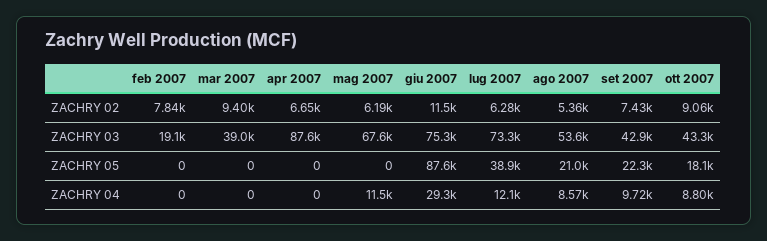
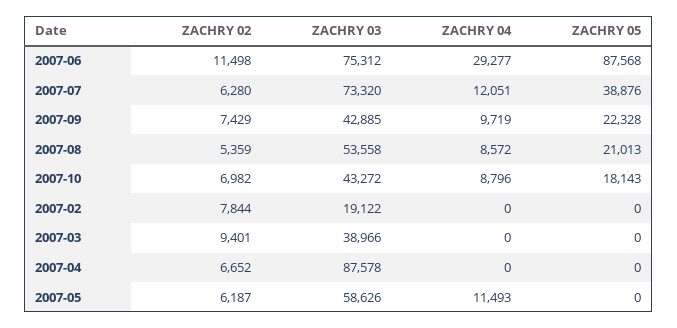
  {
    "feb 2007": {
      "ZACHRY 02": 7844,
      "ZACHRY 03": 19122,
      "ZACHRY 05": 0,
      "ZACHRY 04": 0
    },
    "mar 2007": {
      "ZACHRY 02": 9401,
      "ZACHRY 03": 38966,
      "ZACHRY 05": 0,
      "ZACHRY 04": 0
    },
    "apr 2007": {
      "ZACHRY 02": 6652,
      "ZACHRY 03": 87578,
      "ZACHRY 05": 0,
      "ZACHRY 04": 0
    },
    "mag 2007": {
      "ZACHRY 02": 6187,
-     "ZACHRY 03": 67600,
+     "ZACHRY 03": 58626,
      "ZACHRY 05": 0,
      "ZACHRY 04": 11493
    },
    "giu 2007": {
      "ZACHRY 02": 11498,
      "ZACHRY 03": 75312,
      "ZACHRY 05": 87568,
      "ZACHRY 04": 29277
    },
    "lug 2007": {
      "ZACHRY 02": 6280,
      "ZACHRY 03": 73320,
      "ZACHRY 05": 38876,
      "ZACHRY 04": 12051
    },
    "ago 2007": {
      "ZACHRY 02": 5359,
      "ZACHRY 03": 53558,
      "ZACHRY 05": 21013,
      "ZACHRY 04": 8572
    },
    "set 2007": {
      "ZACHRY 02": 7429,
      "ZACHRY 03": 42885,
      "ZACHRY 05": 22328,
      "ZACHRY 04": 9719
    },
    "ott 2007": {
-     "ZACHRY 02": 9060,
+     "ZACHRY 02": 6982,
      "ZACHRY 03": 43272,
      "ZACHRY 05": 18143,
      "ZACHRY 04": 8796
    }
  }

